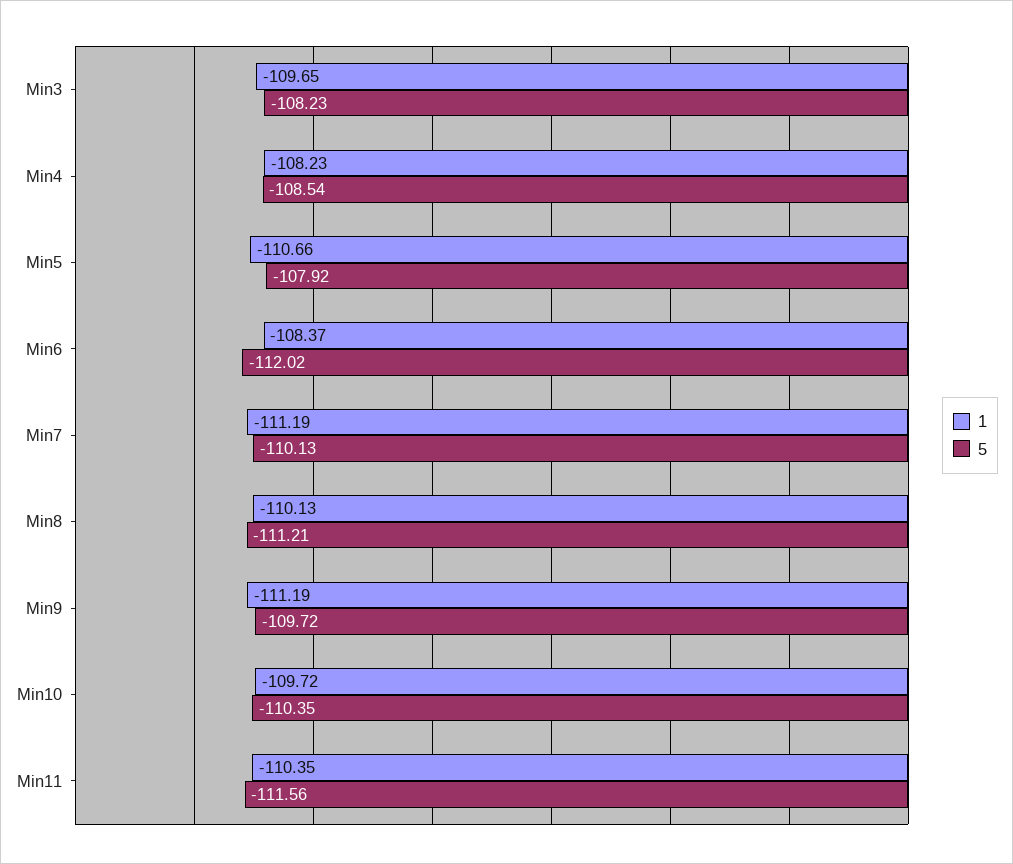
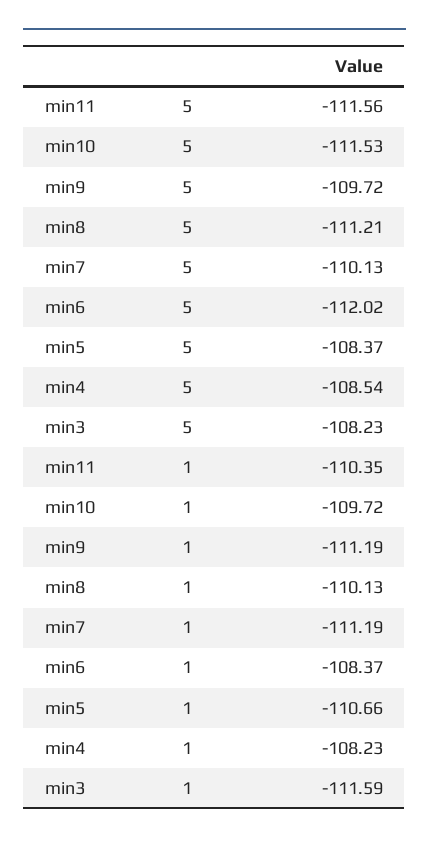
  {
    "1": {
-     "Min3": -109.65,
+     "Min3": -111.59,
      "Min4": -108.23,
      "Min5": -110.66,
      "Min6": -108.37,
      "Min7": -111.19,
      "Min8": -110.13,
      "Min9": -111.19,
      "Min10": -109.72,
      "Min11": -110.35
    },
    "5": {
      "Min3": -108.23,
      "Min4": -108.54,
-     "Min5": -107.92,
+     "Min5": -108.37,
      "Min6": -112.02,
      "Min7": -110.13,
      "Min8": -111.21,
      "Min9": -109.72,
-     "Min10": -110.35,
+     "Min10": -111.53,
      "Min11": -111.56
    }
  }

